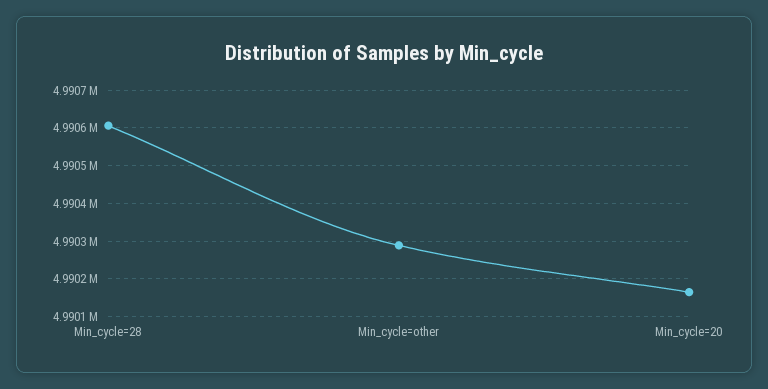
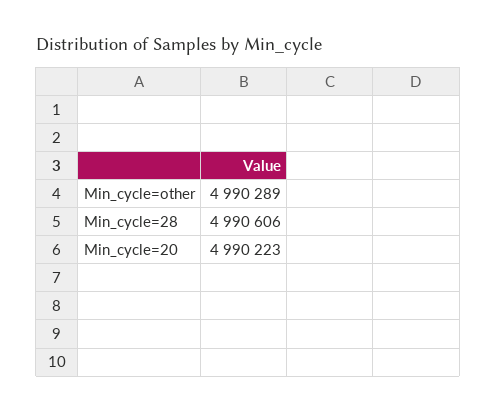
  {
    "Min_cycle=28": 4990606,
    "Min_cycle=other": 4990289,
-   "Min_cycle=20": 4990160
+   "Min_cycle=20": 4990223
  }

